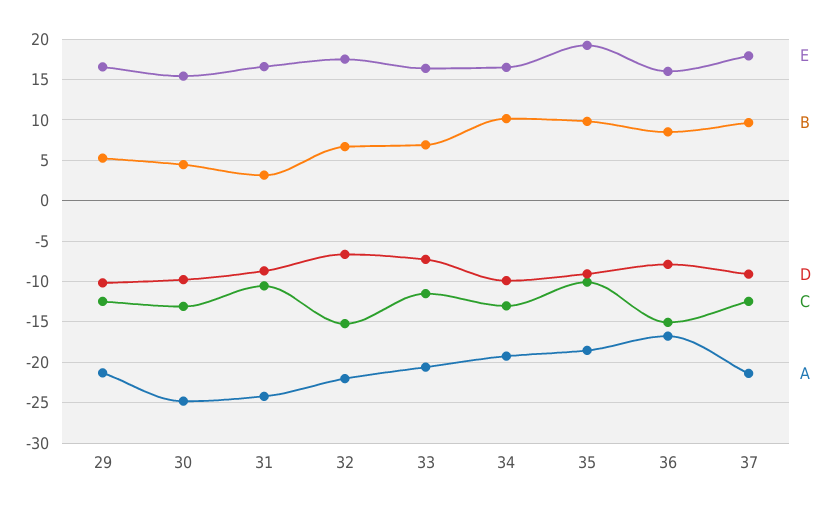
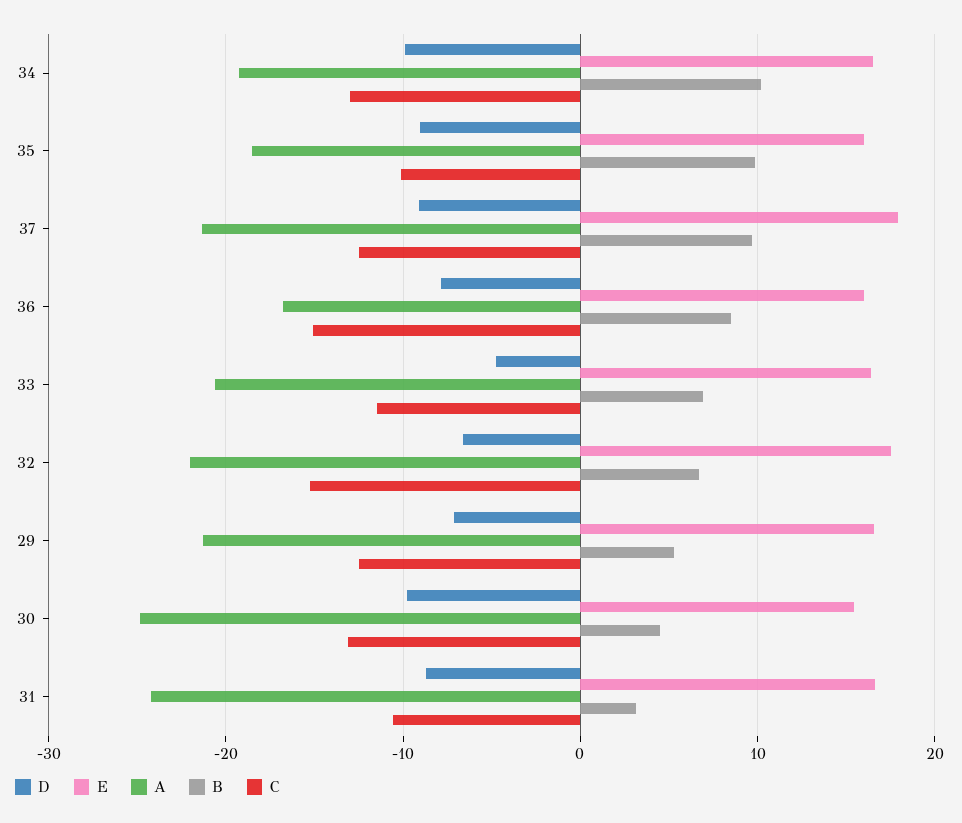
  {
    "E": {
      "29": 17,
      "30": 15,
      "31": 17,
      "32": 18,
      "33": 16,
      "34": 17,
-     "35": 19,
+     "35": 16,
      "36": 16,
      "37": 18
    },
    "B": {
      "29": 5,
      "30": 4,
      "31": 3,
      "32": 7,
      "33": 7,
      "34": 10,
      "35": 10,
      "36": 9,
      "37": 10
    },
    "D": {
-     "29": -10,
+     "29": -7,
      "30": -10,
      "31": -9,
      "32": -7,
-     "33": -7,
+     "33": -5,
      "34": -10,
      "35": -9,
      "36": -8,
      "37": -9
    },
    "C": {
      "29": -12,
      "30": -13,
      "31": -11,
      "32": -15,
      "33": -11,
      "34": -13,
      "35": -10,
      "36": -15,
      "37": -12
    },
    "A": {
      "29": -21,
      "30": -25,
      "31": -24,
      "32": -22,
      "33": -21,
      "34": -19,
      "35": -19,
      "36": -17,
      "37": -21
    }
  }

